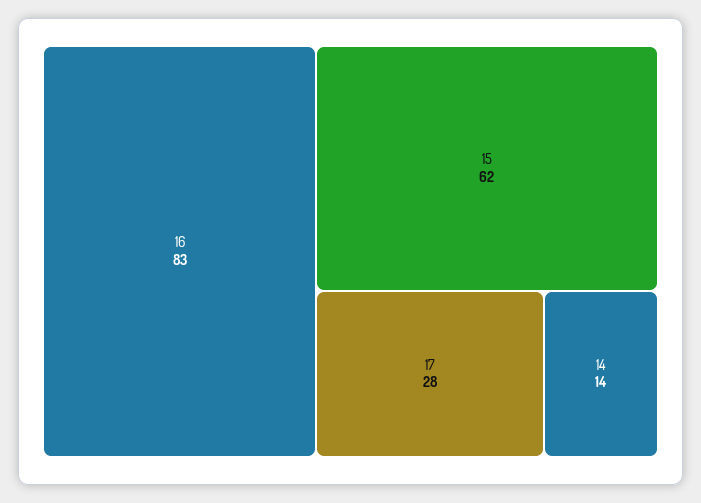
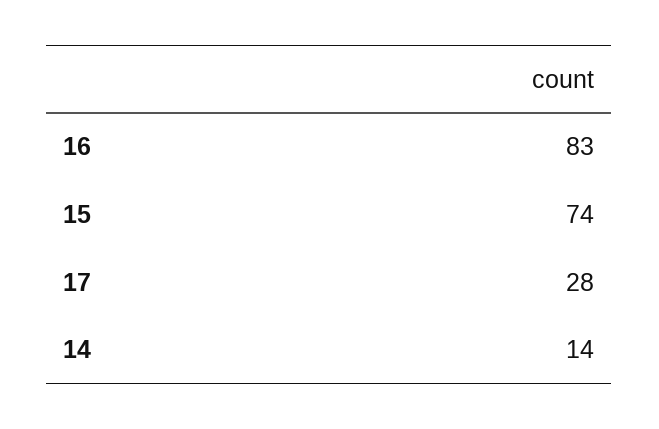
  {
    "16": 83,
-   "15": 62,
+   "15": 74,
    "17": 28,
    "14": 14
  }

